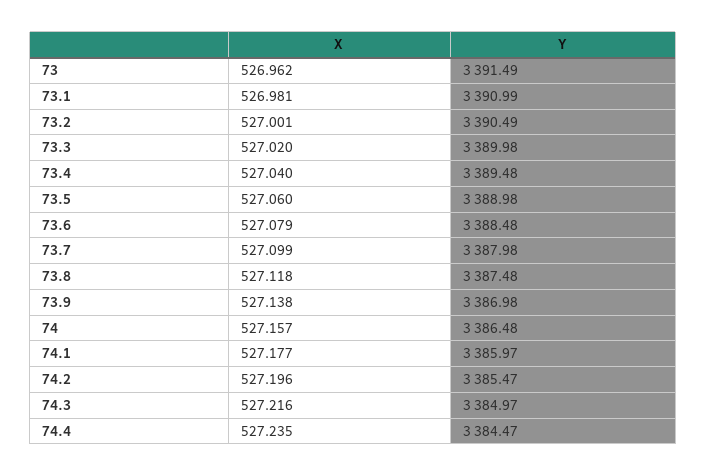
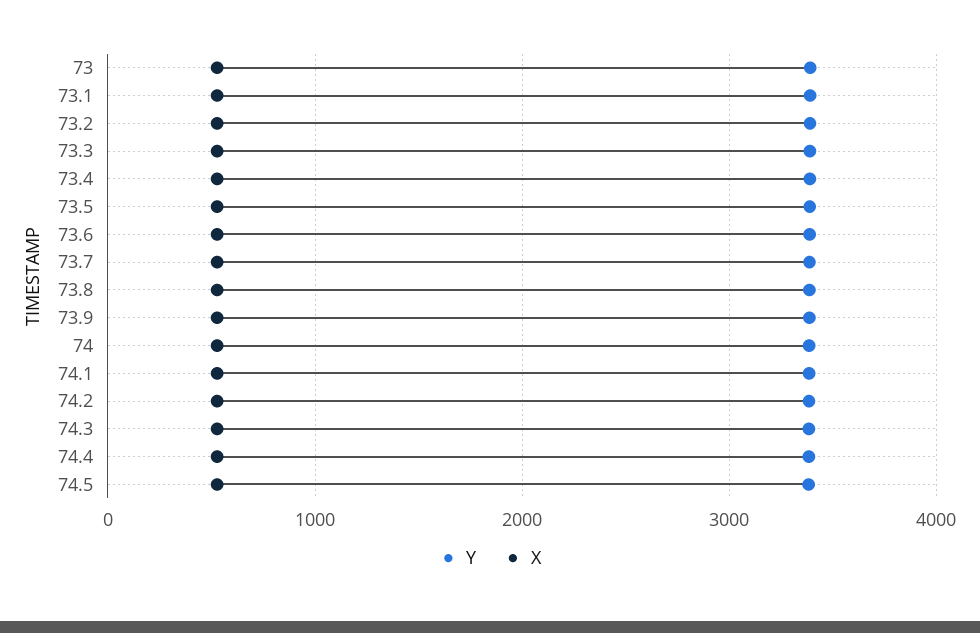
  {
    "X": {
      "73": 526.962,
      "73.1": 526.981,
      "73.2": 527.001,
      "73.3": 527.02,
      "73.4": 527.04,
      "73.5": 527.06,
      "73.6": 527.079,
      "73.7": 527.099,
      "73.8": 527.118,
      "73.9": 527.138,
      "74": 527.157,
      "74.1": 527.177,
      "74.2": 527.196,
      "74.3": 527.216,
-     "74.4": 527.235
+     "74.4": 527.235,
+     "74.5": 500
    },
    "Y": {
      "73": 3391.49,
      "73.1": 3390.99,
      "73.2": 3390.49,
      "73.3": 3389.98,
      "73.4": 3389.48,
      "73.5": 3388.98,
      "73.6": 3388.48,
      "73.7": 3387.98,
      "73.8": 3387.48,
      "73.9": 3386.98,
      "74": 3386.48,
      "74.1": 3385.97,
      "74.2": 3385.47,
      "74.3": 3384.97,
-     "74.4": 3384.47
+     "74.4": 3384.47,
+     "74.5": 3400
    }
  }

